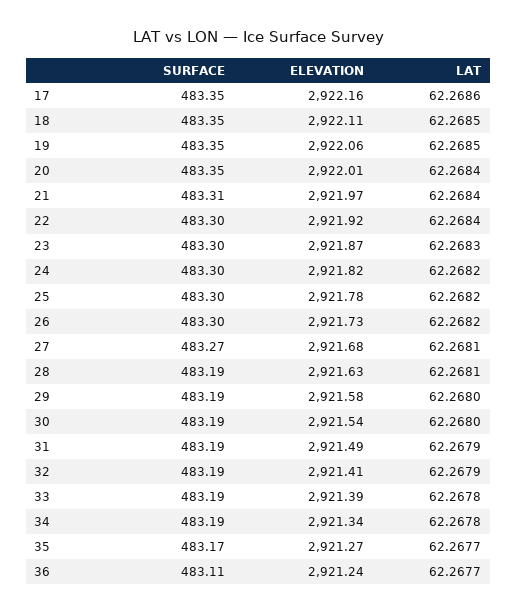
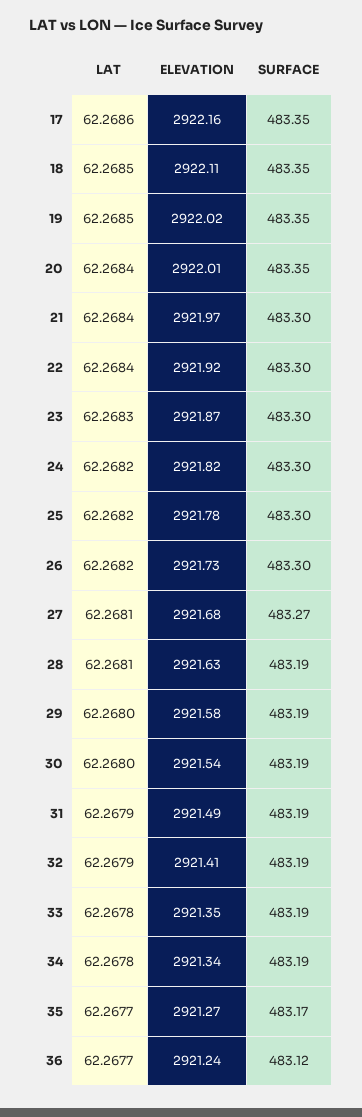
  {
    "SURFACE": {
      "17": 483.35,
      "18": 483.35,
      "19": 483.35,
      "20": 483.35,
-     "21": 483.31,
+     "21": 483.3,
      "22": 483.3,
      "23": 483.3,
      "24": 483.3,
      "25": 483.3,
      "26": 483.3,
      "27": 483.27,
      "28": 483.19,
      "29": 483.19,
      "30": 483.19,
      "31": 483.19,
      "32": 483.19,
      "33": 483.19,
      "34": 483.19,
      "35": 483.17,
-     "36": 483.11
+     "36": 483.12
    },
    "ELEVATION": {
      "17": 2922.16,
      "18": 2922.11,
-     "19": 2922.06,
+     "19": 2922.02,
      "20": 2922.01,
      "21": 2921.97,
      "22": 2921.92,
      "23": 2921.87,
      "24": 2921.82,
      "25": 2921.78,
      "26": 2921.73,
      "27": 2921.68,
      "28": 2921.63,
      "29": 2921.58,
      "30": 2921.54,
      "31": 2921.49,
      "32": 2921.41,
-     "33": 2921.39,
+     "33": 2921.35,
      "34": 2921.34,
      "35": 2921.27,
      "36": 2921.24
    },
    "LAT": {
      "17": 62.2686,
      "18": 62.2685,
      "19": 62.2685,
      "20": 62.2684,
      "21": 62.2684,
      "22": 62.2684,
      "23": 62.2683,
      "24": 62.2682,
      "25": 62.2682,
      "26": 62.2682,
      "27": 62.2681,
      "28": 62.2681,
      "29": 62.268,
      "30": 62.268,
      "31": 62.2679,
      "32": 62.2679,
      "33": 62.2678,
      "34": 62.2678,
      "35": 62.2677,
      "36": 62.2677
    }
  }

